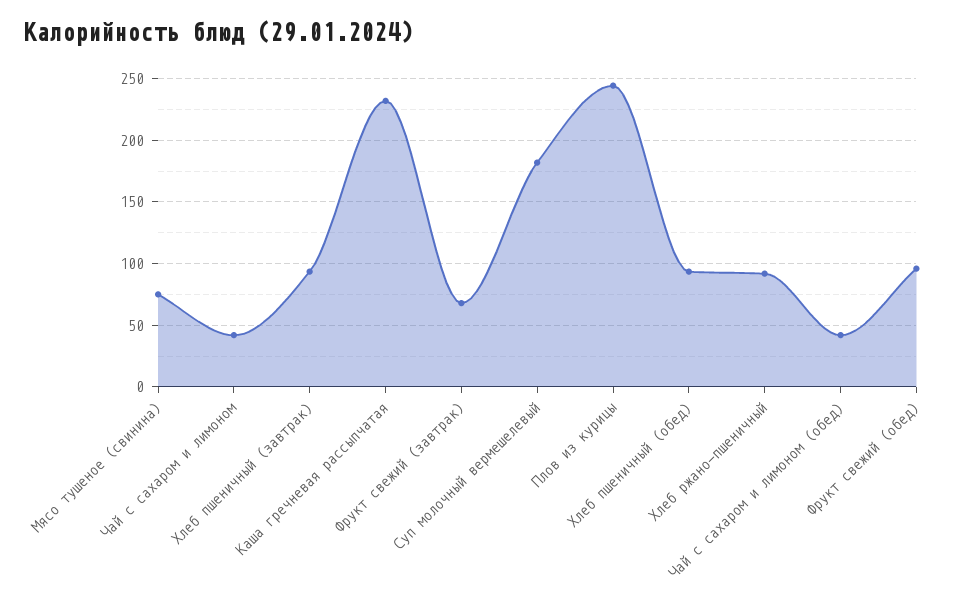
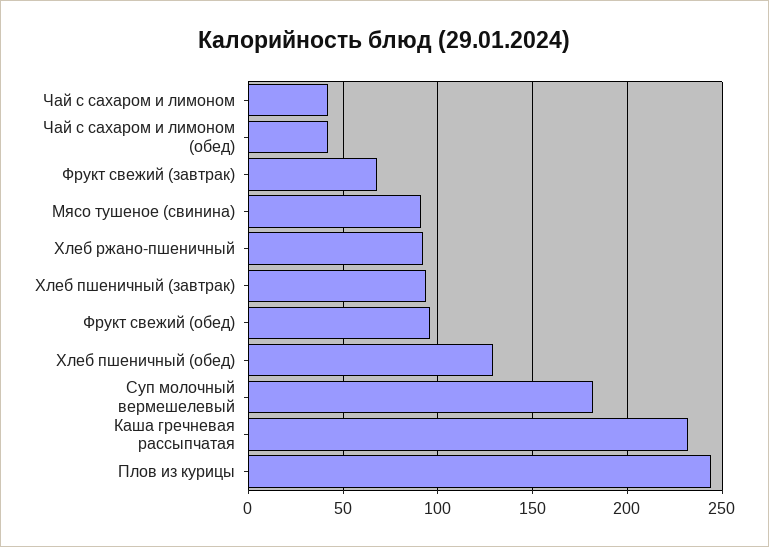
  {
-   "Мясо тушеное (свинина)": 75,
+   "Мясо тушеное (свинина)": 90,
    "Чай с сахаром и лимоном": 40,
    "Хлеб пшеничный (завтрак)": 95,
    "Каша гречневая рассыпчатая": 230,
    "Фрукт свежий (завтрак)": 70,
    "Суп молочный вермешелевый": 180,
    "Плов из курицы": 245,
-   "Хлеб пшеничный (обед)": 95,
+   "Хлеб пшеничный (обед)": 130,
    "Хлеб ржано-пшеничный": 90,
    "Чай с сахаром и лимоном (обед)": 40,
    "Фрукт свежий (обед)": 95
  }

